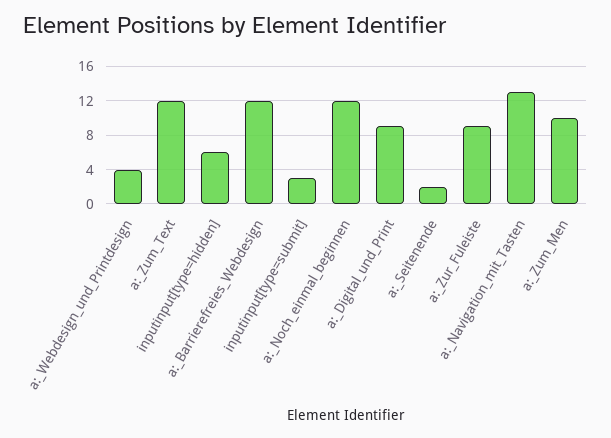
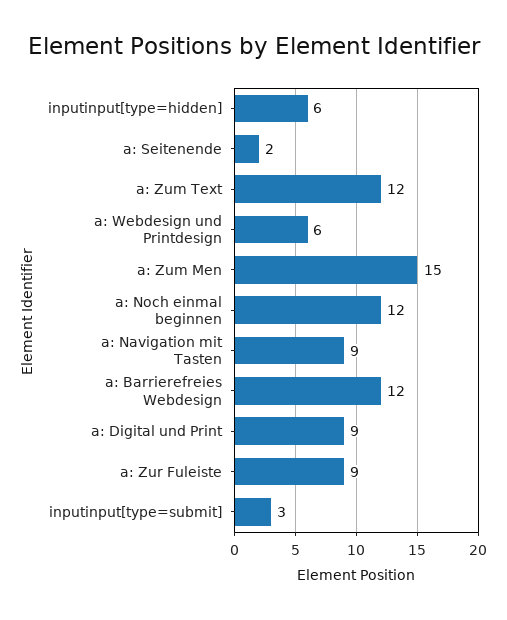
  {
-   "a:_Webdesign_und_Printdesign": 4,
+   "a:_Webdesign_und_Printdesign": 6,
    "a:_Zum_Text": 12,
    "inputinput[type=hidden]": 6,
    "a:_Barrierefreies_Webdesign": 12,
    "inputinput[type=submit]": 3,
    "a:_Noch_einmal_beginnen": 12,
    "a:_Digital_und_Print": 9,
    "a:_Seitenende": 2,
    "a:_Zur_Fuleiste": 9,
-   "a:_Navigation_mit_Tasten": 13,
+   "a:_Navigation_mit_Tasten": 9,
-   "a:_Zum_Men": 10
+   "a:_Zum_Men": 15
  }

